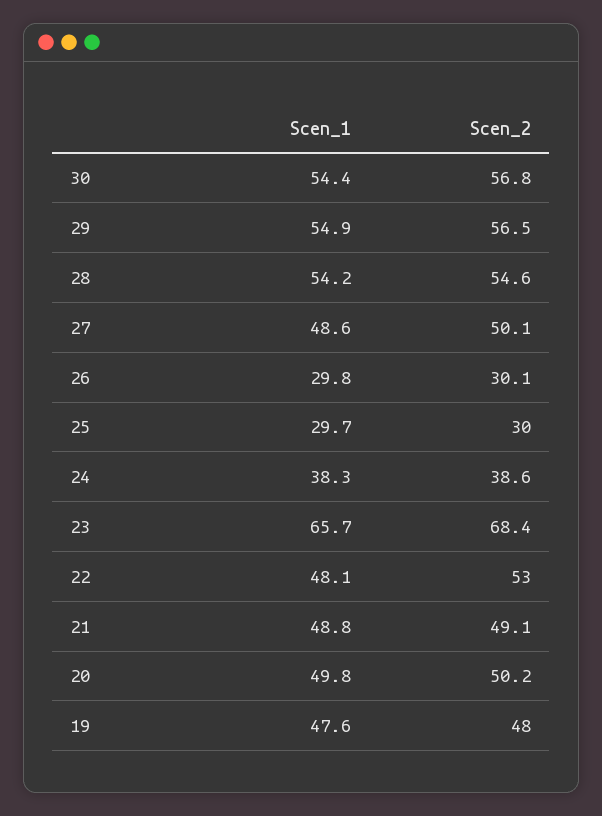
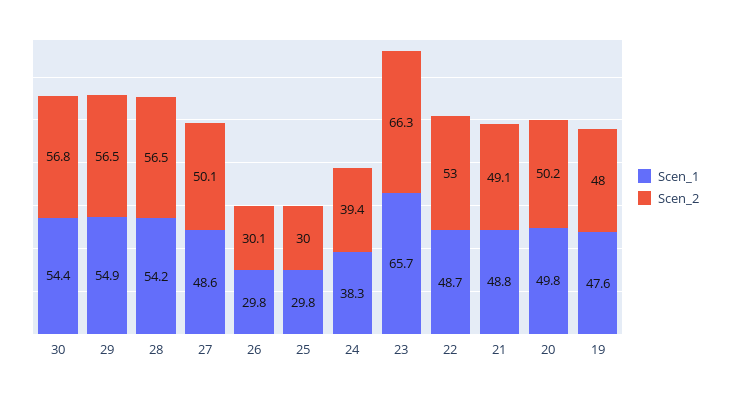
  {
    "Scen_1": {
      "30": 54.4,
      "29": 54.9,
      "28": 54.2,
      "27": 48.6,
      "26": 29.8,
-     "25": 29.7,
+     "25": 29.8,
      "24": 38.3,
      "23": 65.7,
-     "22": 48.1,
+     "22": 48.7,
      "21": 48.8,
      "20": 49.8,
      "19": 47.6
    },
    "Scen_2": {
      "30": 56.8,
      "29": 56.5,
-     "28": 54.6,
+     "28": 56.5,
      "27": 50.1,
      "26": 30.1,
      "25": 30,
-     "24": 38.6,
+     "24": 39.4,
-     "23": 68.4,
+     "23": 66.3,
      "22": 53,
      "21": 49.1,
      "20": 50.2,
      "19": 48
    }
  }

